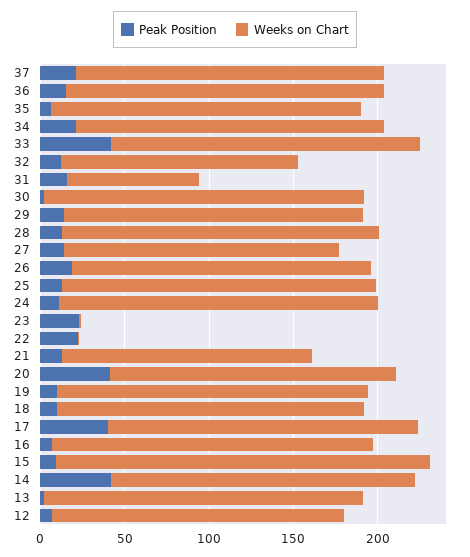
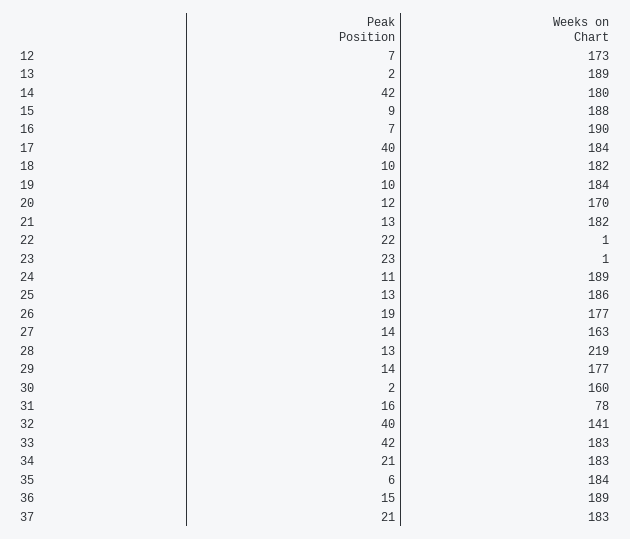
  {
    "Peak Position": {
      "37": 21,
      "36": 15,
      "35": 6,
      "34": 21,
      "33": 42,
-     "32": 10,
+     "32": 40,
      "31": 16,
      "30": 2,
      "29": 14,
      "28": 13,
      "27": 14,
      "26": 19,
      "25": 13,
      "24": 11,
      "23": 23,
      "22": 22,
      "21": 13,
-     "20": 40,
+     "20": 12,
      "19": 10,
      "18": 10,
      "17": 40,
      "16": 7,
      "15": 9,
      "14": 42,
      "13": 2,
      "12": 7
    },
    "Weeks on Chart": {
      "37": 183,
      "36": 189,
      "35": 184,
      "34": 183,
      "33": 183,
      "32": 141,
      "31": 78,
-     "30": 190,
+     "30": 160,
      "29": 177,
-     "28": 190,
+     "28": 219,
      "27": 163,
      "26": 177,
      "25": 186,
      "24": 189,
      "23": 1,
      "22": 1,
-     "21": 150,
+     "21": 182,
      "20": 170,
      "19": 184,
      "18": 182,
      "17": 184,
      "16": 190,
-     "15": 220,
+     "15": 188,
      "14": 180,
      "13": 189,
      "12": 173
    }
  }

